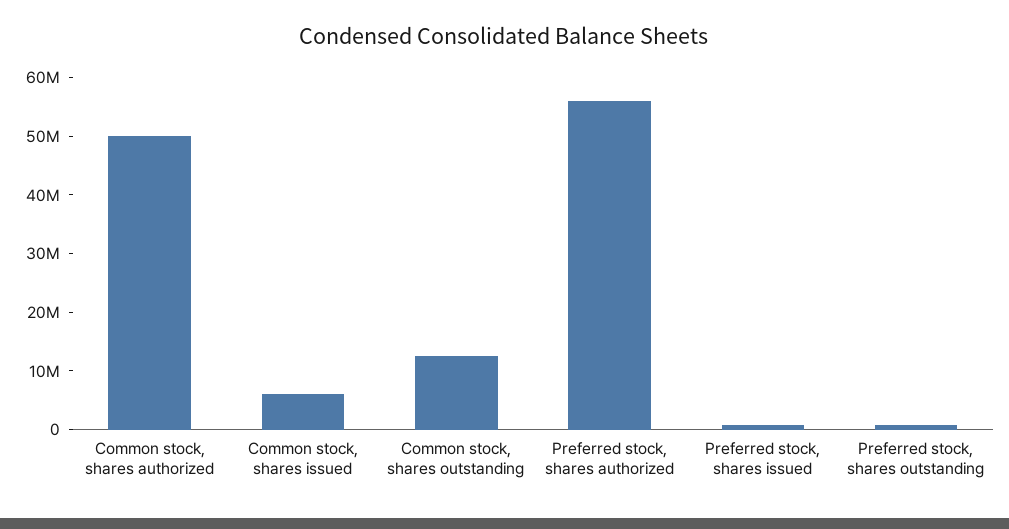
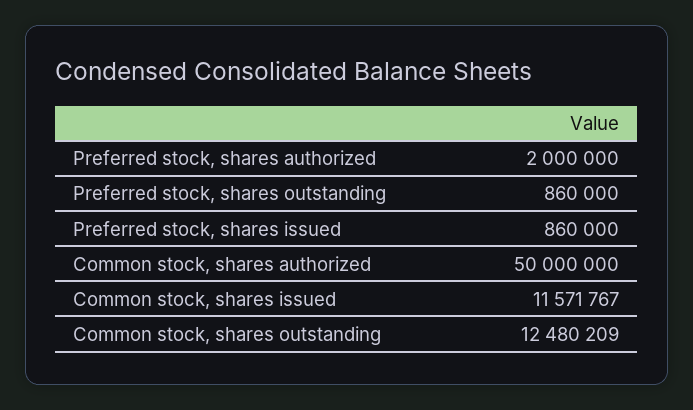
  {
    "Common stock, shares authorized": 50000000,
-   "Common stock, shares issued": 6000000,
+   "Common stock, shares issued": 11571767,
    "Common stock, shares outstanding": 12480209,
-   "Preferred stock, shares authorized": 56000000,
+   "Preferred stock, shares authorized": 2000000,
    "Preferred stock, shares issued": 860000,
    "Preferred stock, shares outstanding": 860000
  }

